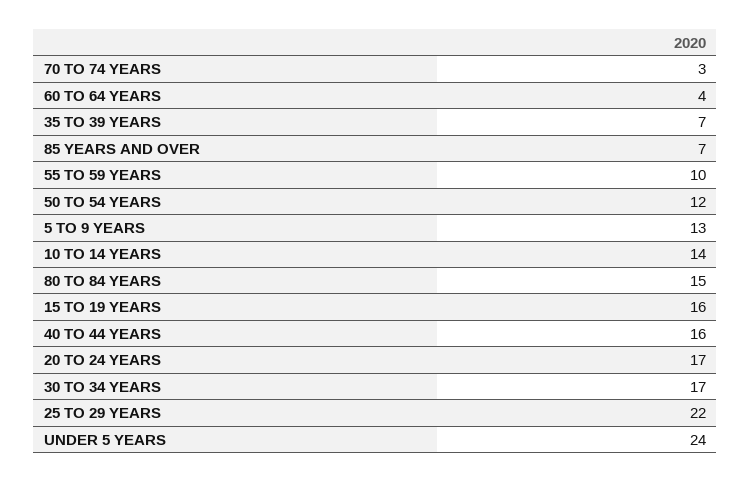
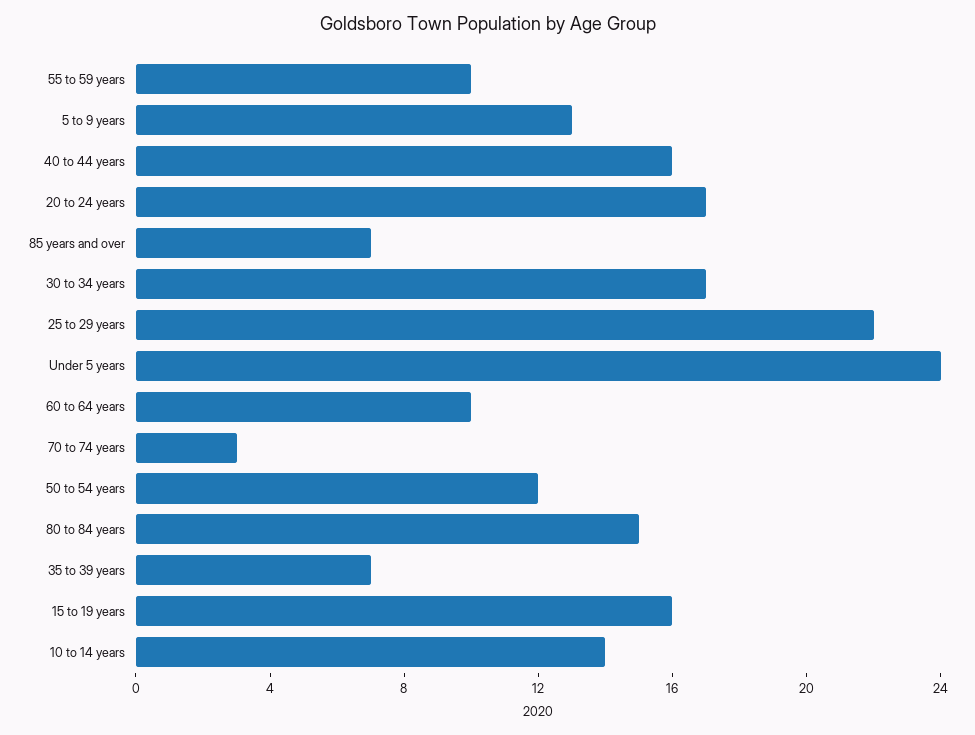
  {
    "70 TO 74 YEARS": 3,
-   "60 TO 64 YEARS": 4,
+   "60 TO 64 YEARS": 10,
    "35 TO 39 YEARS": 7,
    "85 YEARS AND OVER": 7,
    "55 TO 59 YEARS": 10,
    "50 TO 54 YEARS": 12,
    "5 TO 9 YEARS": 13,
    "10 TO 14 YEARS": 14,
    "80 TO 84 YEARS": 15,
    "15 TO 19 YEARS": 16,
    "40 TO 44 YEARS": 16,
    "20 TO 24 YEARS": 17,
    "30 TO 34 YEARS": 17,
    "25 TO 29 YEARS": 22,
    "UNDER 5 YEARS": 24
  }

